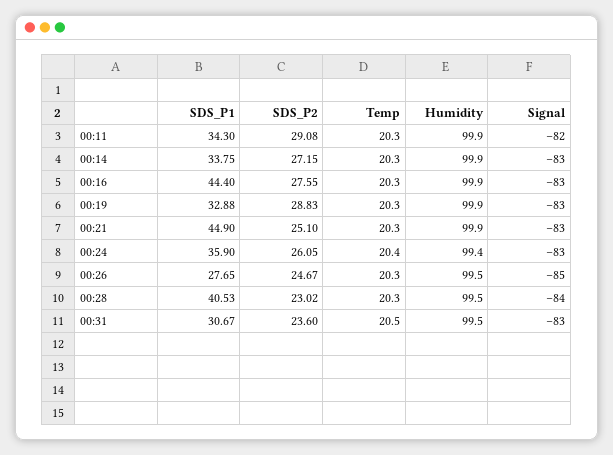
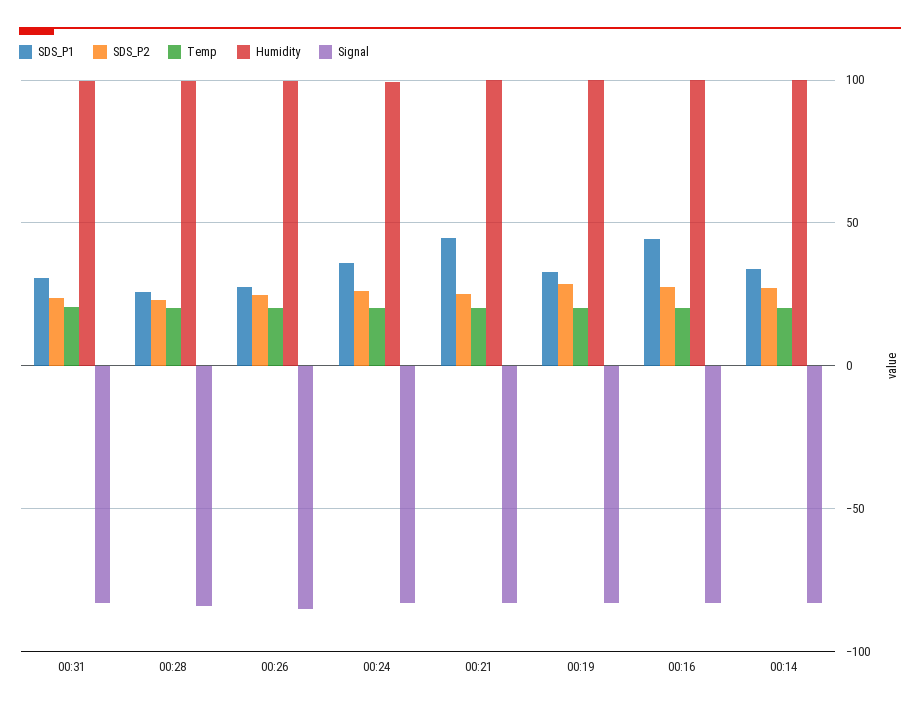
  {
    "SDS_P1": {
-     "00:11": 34.3,
      "00:14": 33.75,
      "00:16": 44.4,
      "00:19": 32.88,
      "00:21": 44.9,
      "00:24": 35.9,
      "00:26": 27.65,
-     "00:28": 40.53,
+     "00:28": 25,
      "00:31": 30.67
    },
    "SDS_P2": {
-     "00:11": 29.08,
      "00:14": 27.15,
      "00:16": 27.55,
      "00:19": 28.83,
      "00:21": 25.1,
      "00:24": 26.05,
      "00:26": 24.67,
      "00:28": 23.02,
      "00:31": 23.6
    },
    "Temp": {
-     "00:11": 20.3,
      "00:14": 20.3,
      "00:16": 20.3,
      "00:19": 20.3,
      "00:21": 20.3,
      "00:24": 20.4,
      "00:26": 20.3,
      "00:28": 20.3,
      "00:31": 20.5
    },
    "Humidity": {
-     "00:11": 99.9,
      "00:14": 99.9,
      "00:16": 99.9,
      "00:19": 99.9,
      "00:21": 99.9,
      "00:24": 99.4,
      "00:26": 99.5,
      "00:28": 99.5,
      "00:31": 99.5
    },
    "Signal": {
-     "00:11": -82,
      "00:14": -83,
      "00:16": -83,
      "00:19": -83,
      "00:21": -83,
      "00:24": -83,
      "00:26": -85,
      "00:28": -84,
      "00:31": -83
    }
  }

